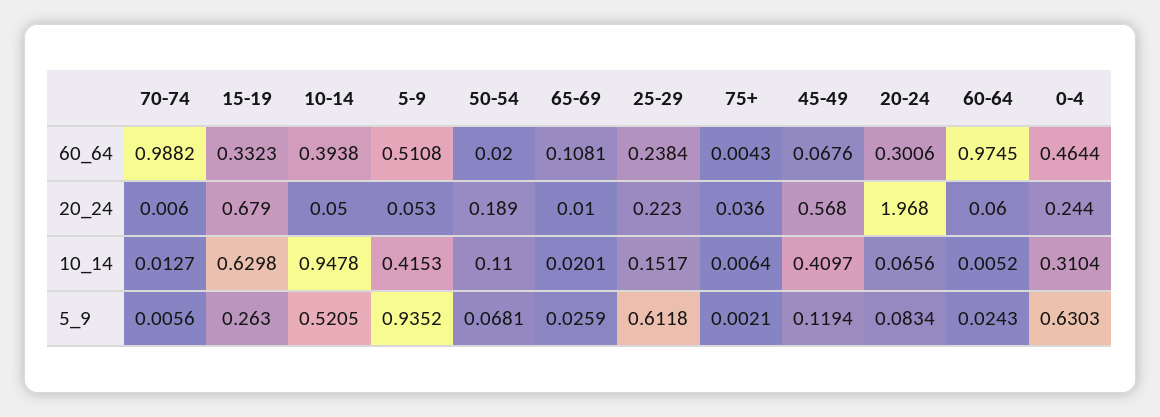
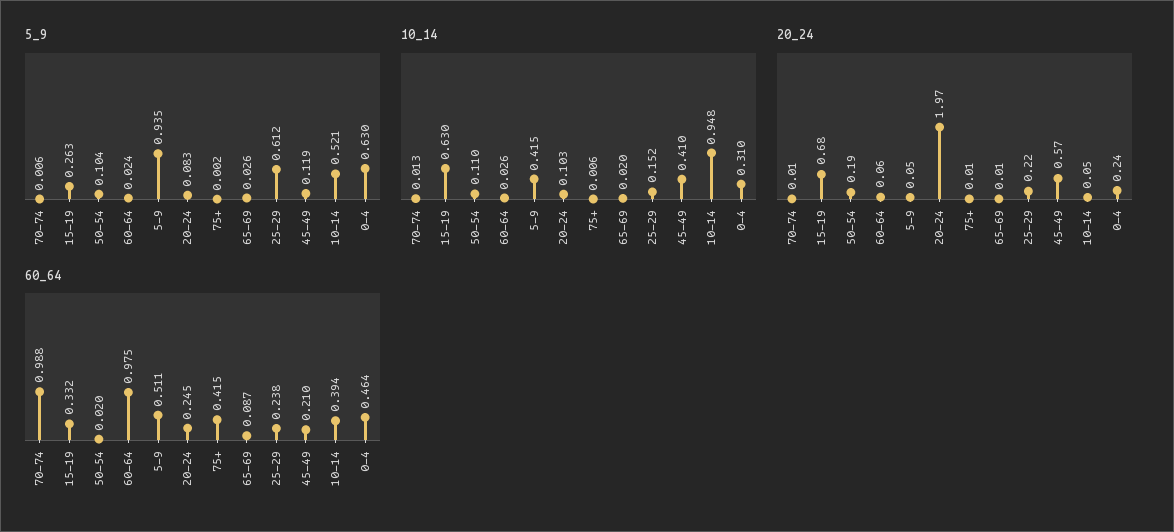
  {
    "60_64": {
      "70-74": 0.9882,
      "15-19": 0.3323,
      "10-14": 0.3938,
      "5-9": 0.5108,
      "50-54": 0.02,
-     "65-69": 0.1081,
+     "65-69": 0.087,
      "25-29": 0.2384,
-     "75+": 0.0043,
+     "75+": 0.415,
-     "45-49": 0.0676,
+     "45-49": 0.21,
-     "20-24": 0.3006,
+     "20-24": 0.245,
      "60-64": 0.9745,
      "0-4": 0.4644
    },
    "20_24": {
      "70-74": 0.006,
      "15-19": 0.679,
      "10-14": 0.05,
      "5-9": 0.053,
      "50-54": 0.189,
      "65-69": 0.01,
      "25-29": 0.223,
-     "75+": 0.036,
+     "75+": 0.01,
      "45-49": 0.568,
      "20-24": 1.968,
      "60-64": 0.06,
      "0-4": 0.244
    },
    "10_14": {
      "70-74": 0.0127,
      "15-19": 0.6298,
      "10-14": 0.9478,
      "5-9": 0.4153,
      "50-54": 0.11,
      "65-69": 0.0201,
      "25-29": 0.1517,
      "75+": 0.0064,
      "45-49": 0.4097,
-     "20-24": 0.0656,
+     "20-24": 0.103,
-     "60-64": 0.0052,
+     "60-64": 0.026,
      "0-4": 0.3104
    },
    "5_9": {
      "70-74": 0.0056,
      "15-19": 0.263,
      "10-14": 0.5205,
      "5-9": 0.9352,
-     "50-54": 0.0681,
+     "50-54": 0.104,
      "65-69": 0.0259,
      "25-29": 0.6118,
      "75+": 0.0021,
      "45-49": 0.1194,
      "20-24": 0.0834,
      "60-64": 0.0243,
      "0-4": 0.6303
    }
  }

